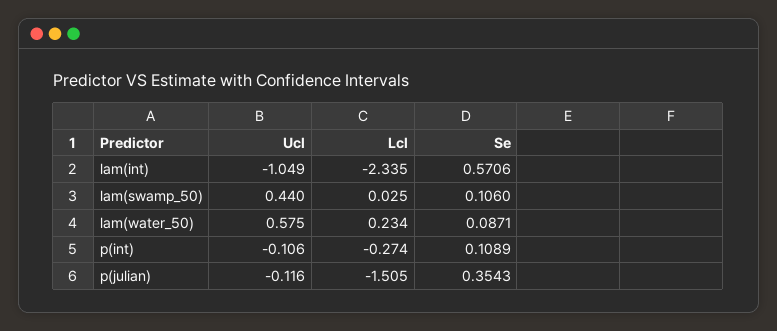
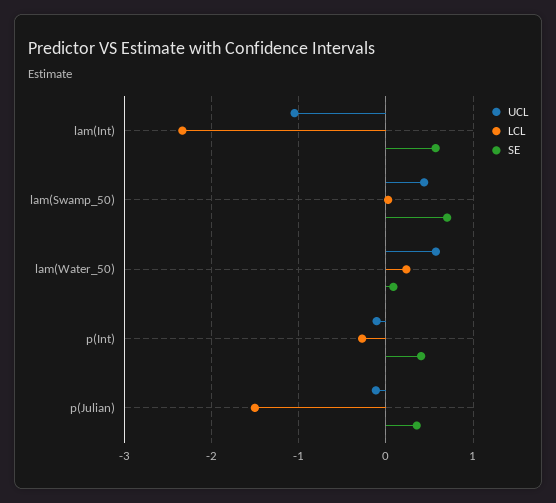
  {
    "Ucl": {
      "lam(int)": -1.049,
      "lam(swamp_50)": 0.44,
      "lam(water_50)": 0.575,
      "p(int)": -0.106,
      "p(julian)": -0.116
    },
    "Lcl": {
      "lam(int)": -2.335,
      "lam(swamp_50)": 0.025,
      "lam(water_50)": 0.234,
      "p(int)": -0.274,
      "p(julian)": -1.505
    },
    "Se": {
      "lam(int)": 0.5706,
-     "lam(swamp_50)": 0.106,
+     "lam(swamp_50)": 0.7,
      "lam(water_50)": 0.0871,
-     "p(int)": 0.1089,
+     "p(int)": 0.4,
      "p(julian)": 0.3543
    }
  }

